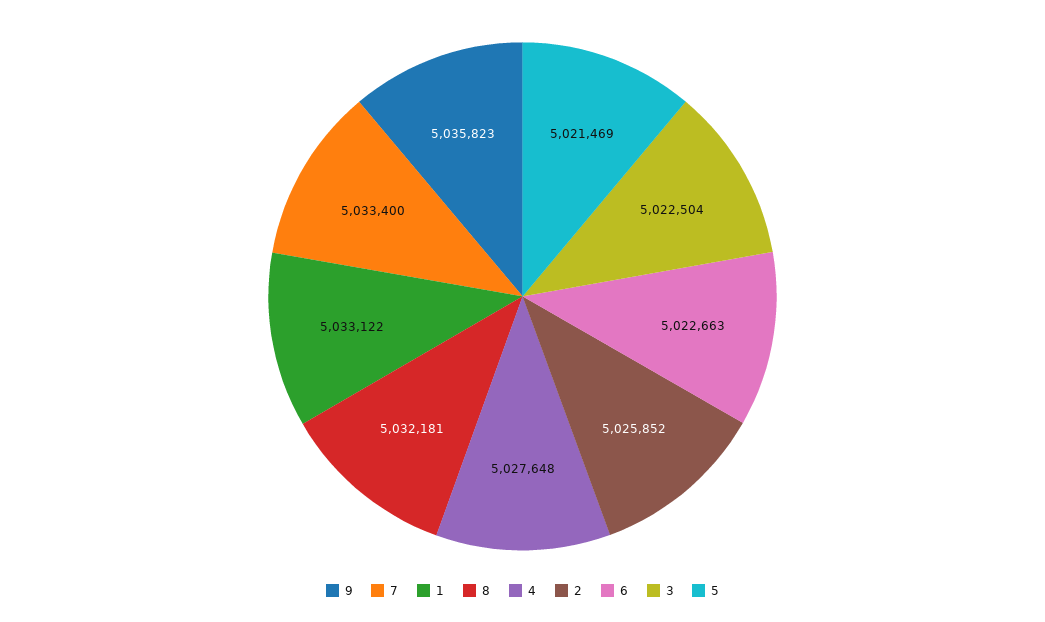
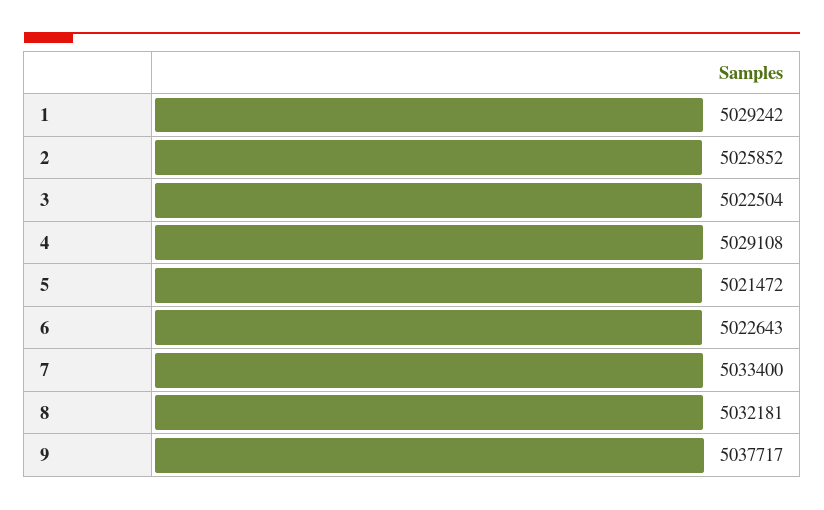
  {
-   "9": 5035823,
+   "9": 5037717,
    "7": 5033400,
-   "1": 5033122,
+   "1": 5029242,
    "8": 5032181,
-   "4": 5027648,
+   "4": 5029108,
    "2": 5025852,
-   "6": 5022663,
+   "6": 5022643,
    "3": 5022504,
-   "5": 5021469
+   "5": 5021472
  }

